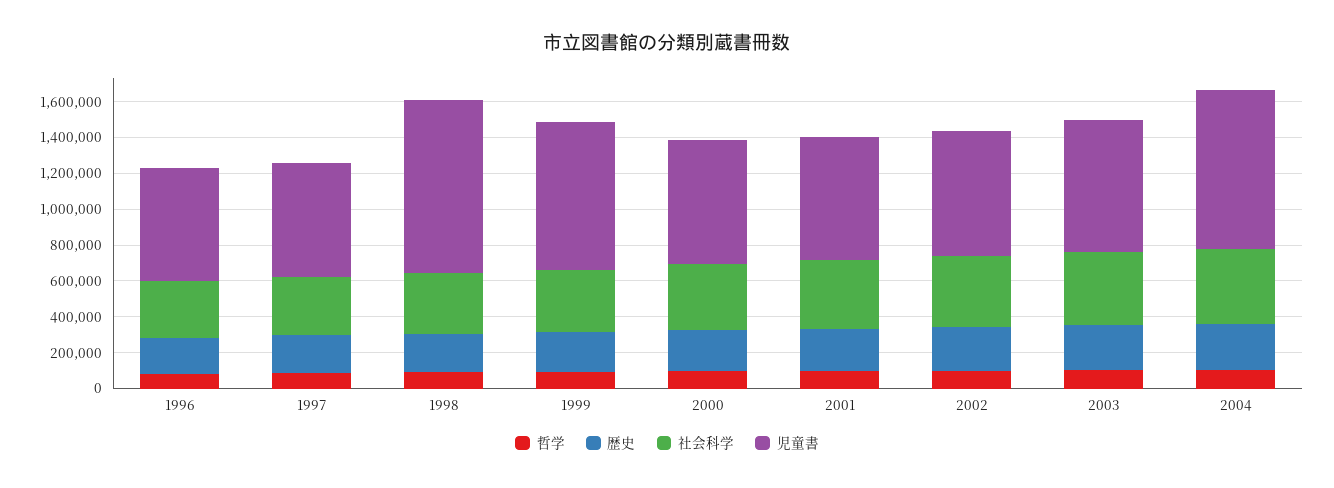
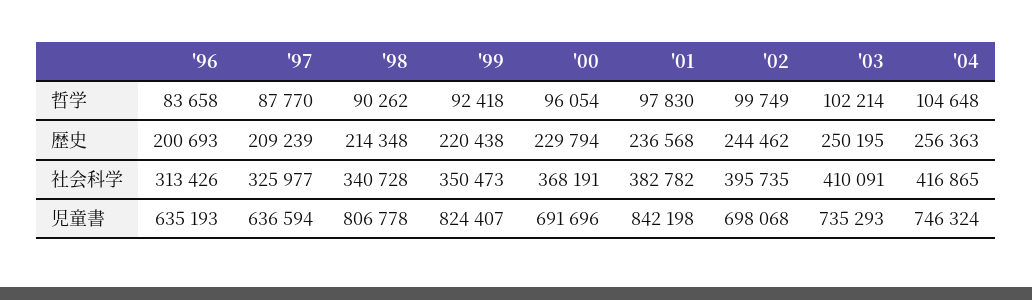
  {
    "哲学": {
      "1996": 83658,
      "1997": 87770,
      "1998": 90262,
      "1999": 92418,
      "2000": 96054,
      "2001": 97830,
      "2002": 99749,
      "2003": 102214,
      "2004": 104648
    },
    "歴史": {
      "1996": 200693,
      "1997": 209239,
      "1998": 214348,
      "1999": 220438,
      "2000": 229794,
      "2001": 236568,
      "2002": 244462,
      "2003": 250195,
      "2004": 256363
    },
    "社会科学": {
      "1996": 313426,
      "1997": 325977,
      "1998": 340728,
      "1999": 350473,
      "2000": 368191,
      "2001": 382782,
      "2002": 395735,
      "2003": 410091,
      "2004": 416865
    },
    "児童書": {
      "1996": 635193,
      "1997": 636594,
-     "1998": 950000,
+     "1998": 806778,
      "1999": 824407,
      "2000": 691696,
-     "2001": 700000,
+     "2001": 842198,
      "2002": 698068,
      "2003": 735293,
-     "2004": 900000
+     "2004": 746324
    }
  }

